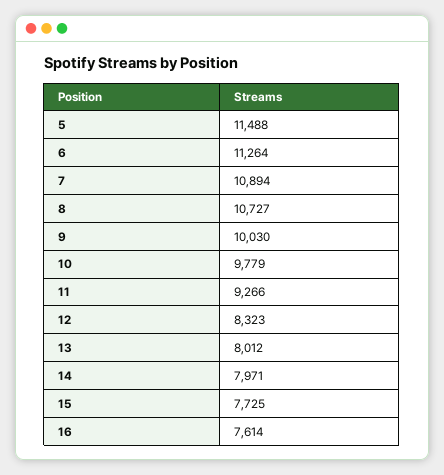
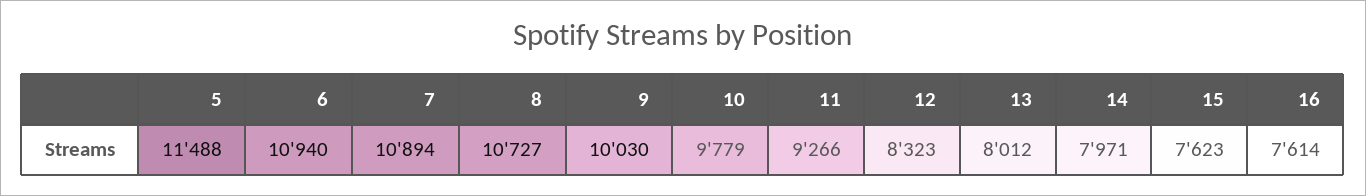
  {
    "5": 11488,
-   "6": 11264,
+   "6": 10940,
    "7": 10894,
    "8": 10727,
    "9": 10030,
    "10": 9779,
    "11": 9266,
    "12": 8323,
    "13": 8012,
    "14": 7971,
-   "15": 7725,
+   "15": 7623,
    "16": 7614
  }

